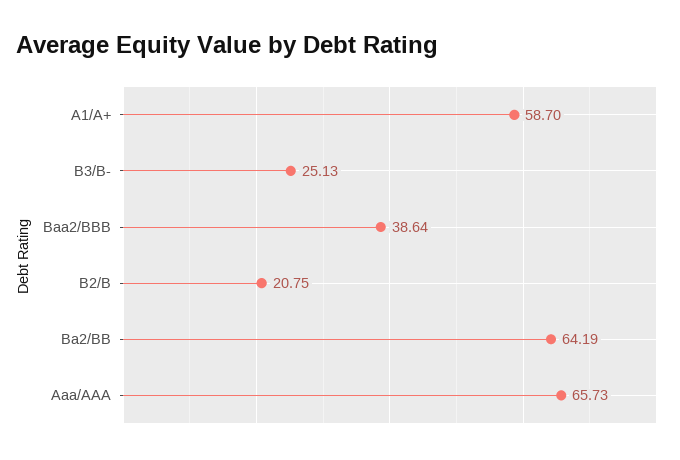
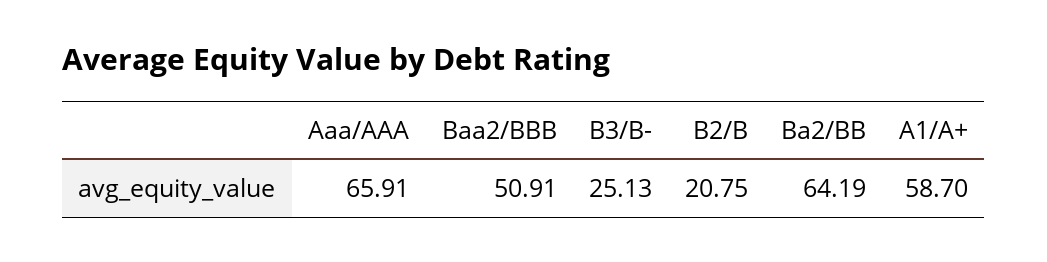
  {
    "A1/A+": 58.7,
    "B3/B-": 25.13,
-   "Baa2/BBB": 38.64,
+   "Baa2/BBB": 50.91,
    "B2/B": 20.75,
    "Ba2/BB": 64.19,
-   "Aaa/AAA": 65.73
+   "Aaa/AAA": 65.91
  }

